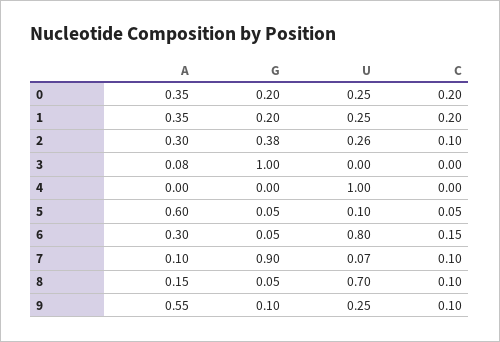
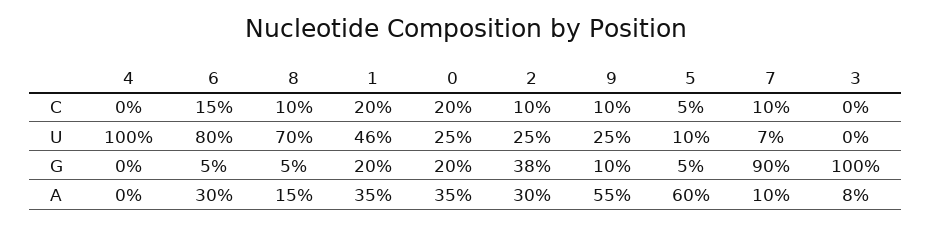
  {
    "A": {
      "0": 0.35,
      "1": 0.35,
      "2": 0.3,
      "3": 0.08,
      "4": 0,
      "5": 0.6,
      "6": 0.3,
      "7": 0.1,
      "8": 0.15,
      "9": 0.55
    },
    "G": {
      "0": 0.2,
      "1": 0.2,
      "2": 0.38,
      "3": 1,
      "4": 0,
      "5": 0.05,
      "6": 0.05,
      "7": 0.9,
      "8": 0.05,
      "9": 0.1
    },
    "U": {
      "0": 0.25,
-     "1": 0.25,
+     "1": 0.46,
-     "2": 0.26,
+     "2": 0.25,
      "3": 0,
      "4": 1,
      "5": 0.1,
      "6": 0.8,
      "7": 0.07,
      "8": 0.7,
      "9": 0.25
    },
    "C": {
      "0": 0.2,
      "1": 0.2,
      "2": 0.1,
      "3": 0,
      "4": 0,
      "5": 0.05,
      "6": 0.15,
      "7": 0.1,
      "8": 0.1,
      "9": 0.1
    }
  }

